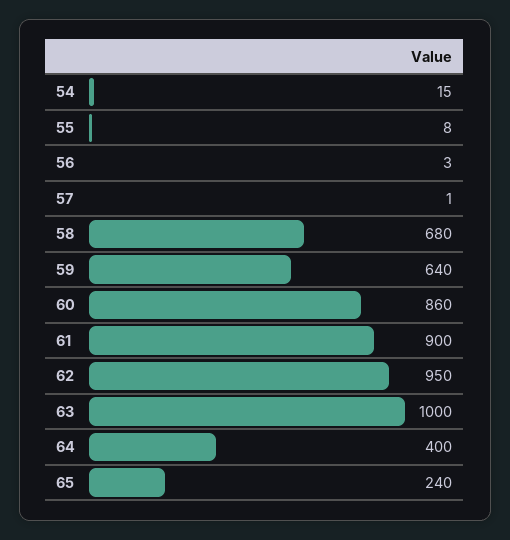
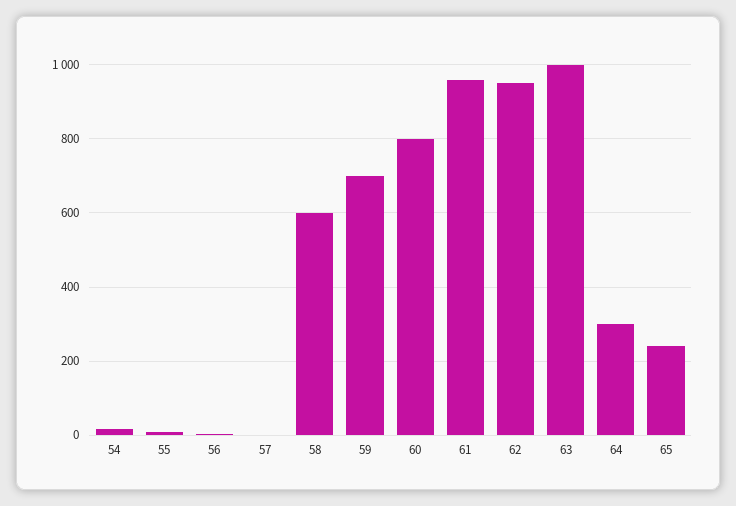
  {
    "54": 15,
    "55": 8,
    "56": 3,
    "57": 1,
-   "58": 680,
+   "58": 600,
-   "59": 640,
+   "59": 700,
-   "60": 860,
+   "60": 800,
-   "61": 900,
+   "61": 960,
    "62": 950,
    "63": 1000,
-   "64": 400,
+   "64": 300,
    "65": 240
  }

